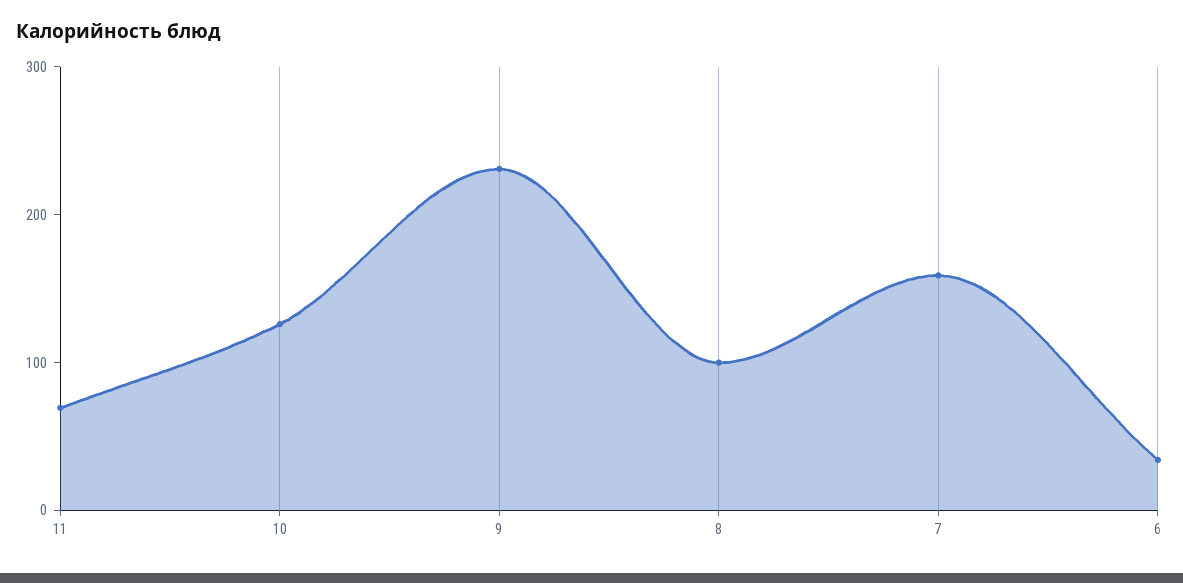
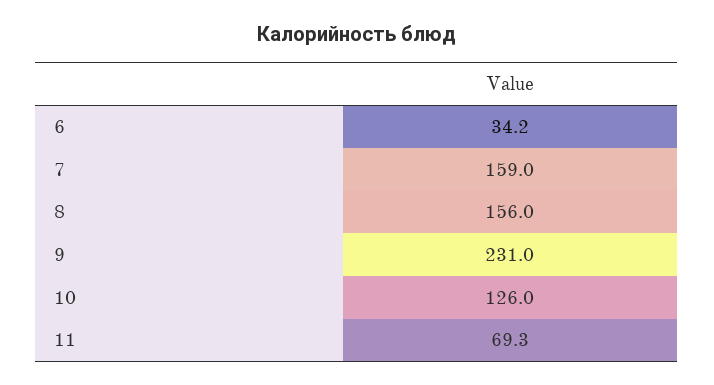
  {
    "11": 69.3,
    "10": 126,
    "9": 231,
-   "8": 100,
+   "8": 156,
    "7": 159,
    "6": 34.2
  }

